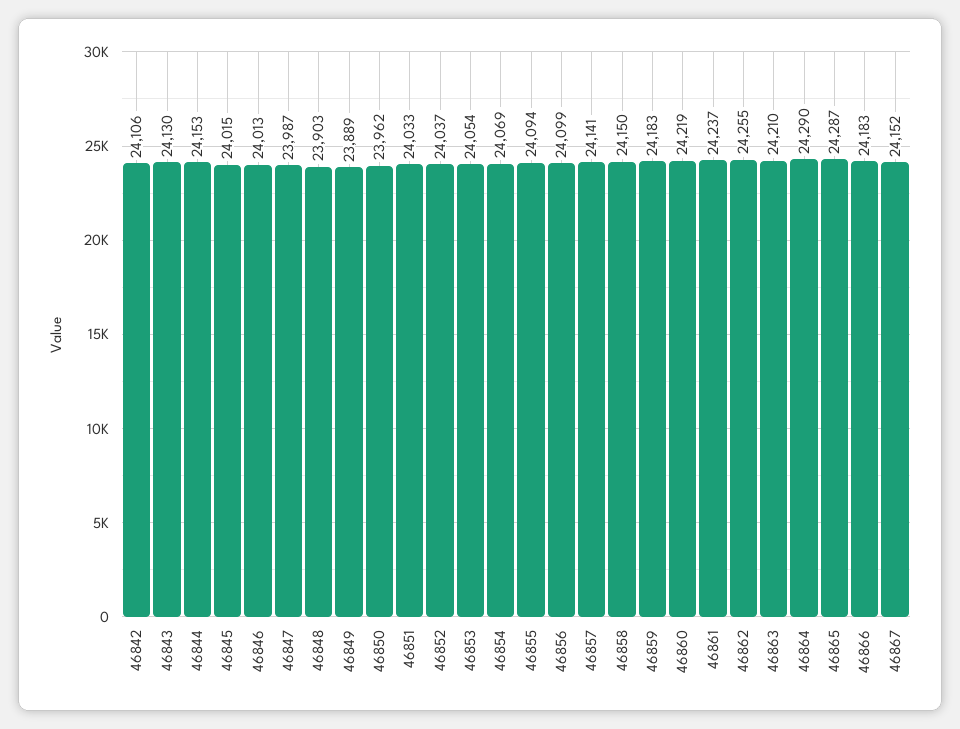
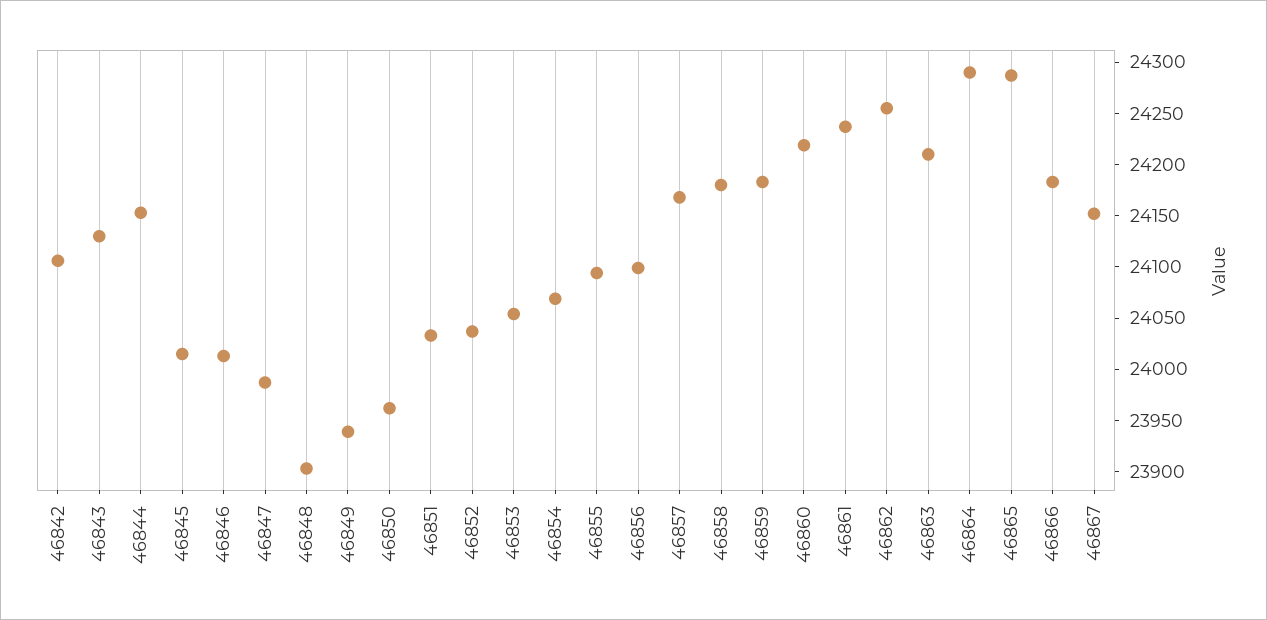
  {
    "46842": 24106,
    "46843": 24130,
    "46844": 24153,
    "46845": 24015,
    "46846": 24013,
    "46847": 23987,
    "46848": 23903,
-   "46849": 23889,
+   "46849": 23940,
    "46850": 23962,
    "46851": 24033,
    "46852": 24037,
    "46853": 24054,
    "46854": 24069,
    "46855": 24094,
    "46856": 24099,
-   "46857": 24141,
+   "46857": 24170,
-   "46858": 24150,
+   "46858": 24180,
    "46859": 24183,
    "46860": 24219,
    "46861": 24237,
    "46862": 24255,
    "46863": 24210,
    "46864": 24290,
    "46865": 24287,
    "46866": 24183,
    "46867": 24152
  }

